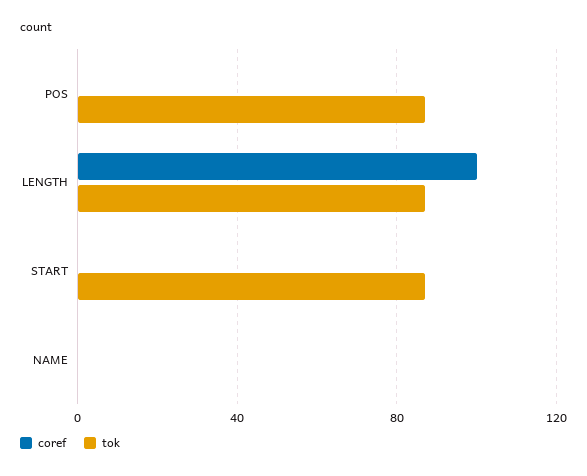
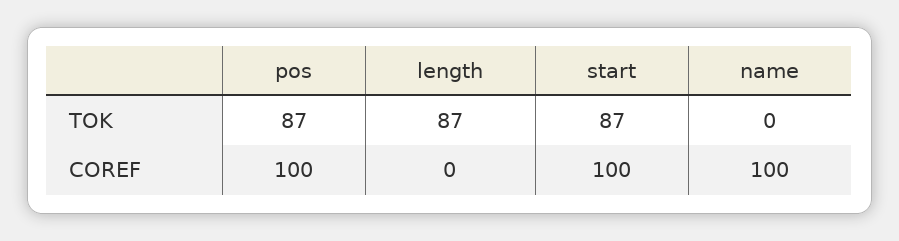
  {
    "coref": {
-     "POS": 0,
+     "POS": 100,
-     "LENGTH": 100,
+     "LENGTH": 0,
-     "START": 0,
+     "START": 100,
-     "NAME": 0
+     "NAME": 100
    },
    "tok": {
      "POS": 87,
      "LENGTH": 87,
      "START": 87,
      "NAME": 0
    }
  }

